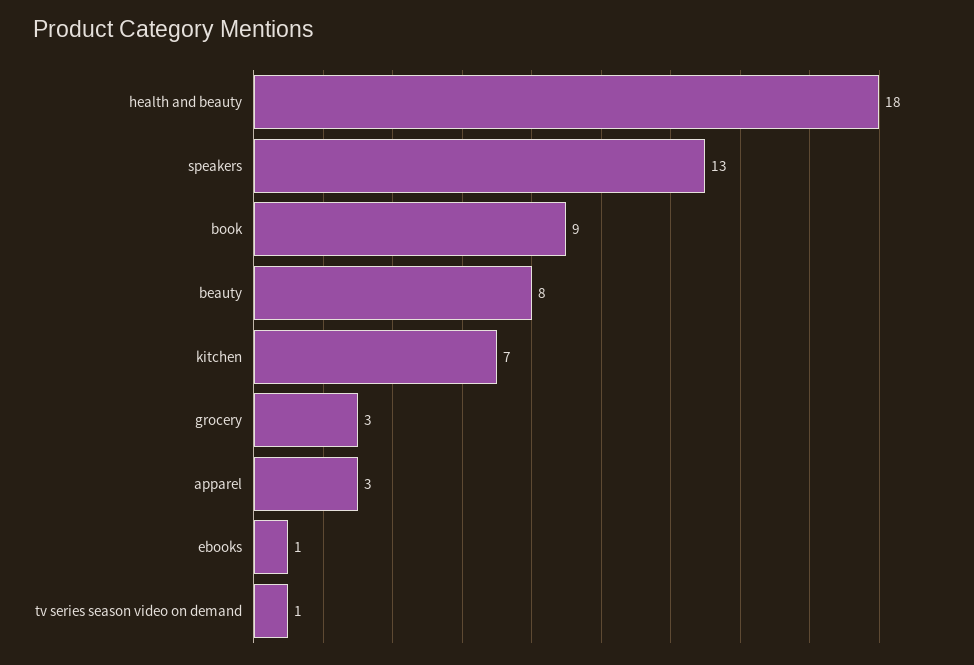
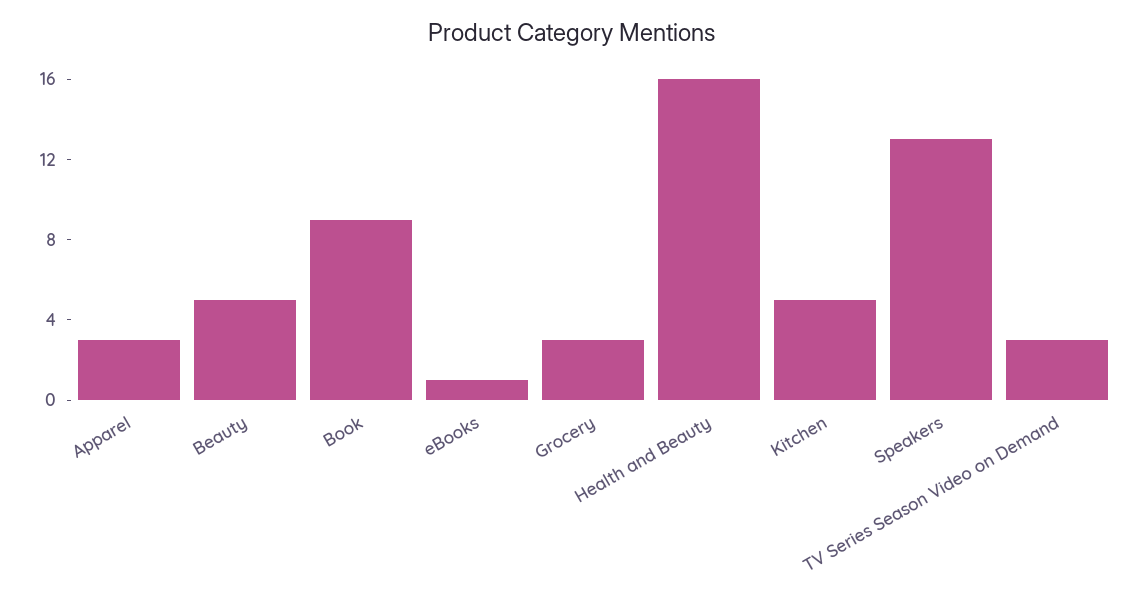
  {
-   "health and beauty": 18,
+   "health and beauty": 16,
    "speakers": 13,
    "book": 9,
-   "beauty": 8,
+   "beauty": 5,
-   "kitchen": 7,
+   "kitchen": 5,
    "grocery": 3,
    "apparel": 3,
    "ebooks": 1,
-   "tv series season video on demand": 1
+   "tv series season video on demand": 3
  }

